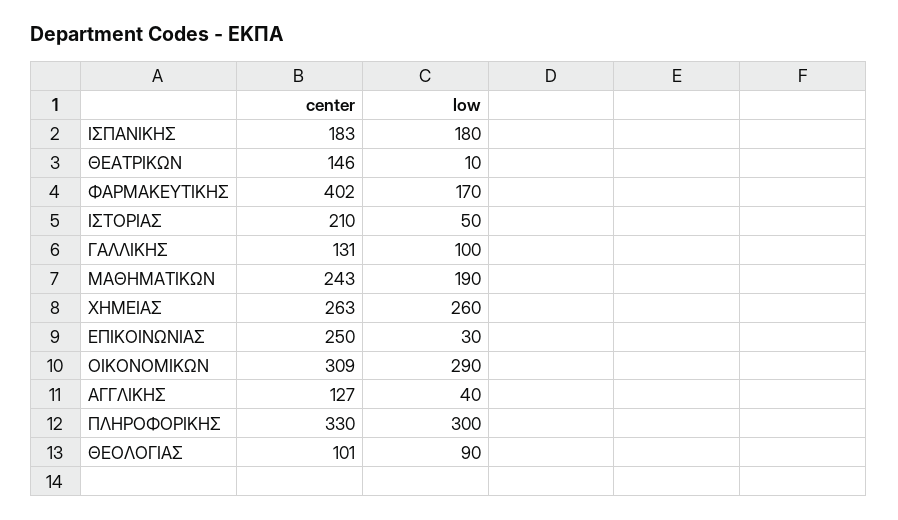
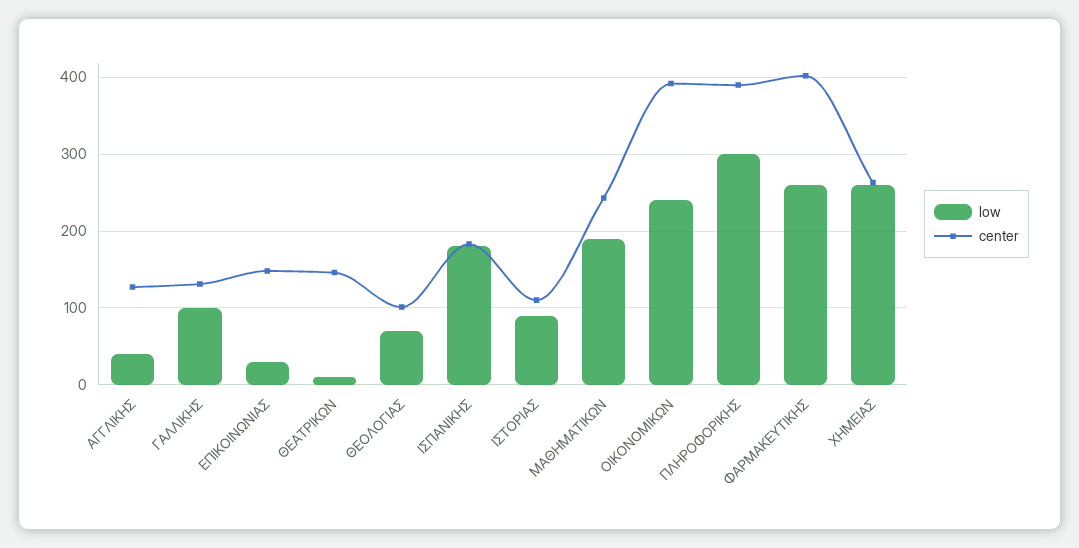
  {
    "center": {
      "ΙΣΠΑΝΙΚΗΣ": 183,
      "ΘΕΑΤΡΙΚΩΝ": 146,
      "ΦΑΡΜΑΚΕΥΤΙΚΗΣ": 402,
-     "ΙΣΤΟΡΙΑΣ": 210,
+     "ΙΣΤΟΡΙΑΣ": 110,
      "ΓΑΛΛΙΚΗΣ": 131,
      "ΜΑΘΗΜΑΤΙΚΩΝ": 243,
      "ΧΗΜΕΙΑΣ": 263,
-     "ΕΠΙΚΟΙΝΩΝΙΑΣ": 250,
+     "ΕΠΙΚΟΙΝΩΝΙΑΣ": 150,
-     "ΟΙΚΟΝΟΜΙΚΩΝ": 309,
+     "ΟΙΚΟΝΟΜΙΚΩΝ": 390,
      "ΑΓΓΛΙΚΗΣ": 127,
-     "ΠΛΗΡΟΦΟΡΙΚΗΣ": 330,
+     "ΠΛΗΡΟΦΟΡΙΚΗΣ": 390,
      "ΘΕΟΛΟΓΙΑΣ": 101
    },
    "low": {
      "ΙΣΠΑΝΙΚΗΣ": 180,
      "ΘΕΑΤΡΙΚΩΝ": 10,
-     "ΦΑΡΜΑΚΕΥΤΙΚΗΣ": 170,
+     "ΦΑΡΜΑΚΕΥΤΙΚΗΣ": 260,
-     "ΙΣΤΟΡΙΑΣ": 50,
+     "ΙΣΤΟΡΙΑΣ": 90,
      "ΓΑΛΛΙΚΗΣ": 100,
      "ΜΑΘΗΜΑΤΙΚΩΝ": 190,
      "ΧΗΜΕΙΑΣ": 260,
      "ΕΠΙΚΟΙΝΩΝΙΑΣ": 30,
-     "ΟΙΚΟΝΟΜΙΚΩΝ": 290,
+     "ΟΙΚΟΝΟΜΙΚΩΝ": 240,
      "ΑΓΓΛΙΚΗΣ": 40,
      "ΠΛΗΡΟΦΟΡΙΚΗΣ": 300,
-     "ΘΕΟΛΟΓΙΑΣ": 90
+     "ΘΕΟΛΟΓΙΑΣ": 70
    }
  }

